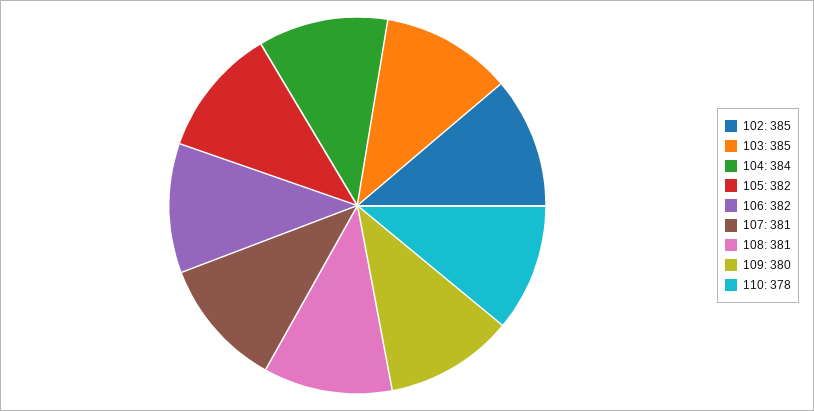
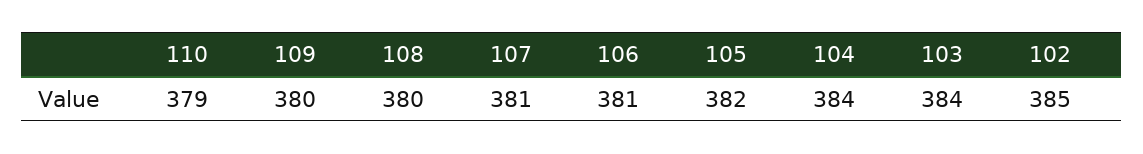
  {
    "102": 385,
-   "103": 385,
+   "103": 384,
    "104": 384,
    "105": 382,
-   "106": 382,
+   "106": 381,
    "107": 381,
-   "108": 381,
+   "108": 380,
    "109": 380,
-   "110": 378
+   "110": 379
  }

